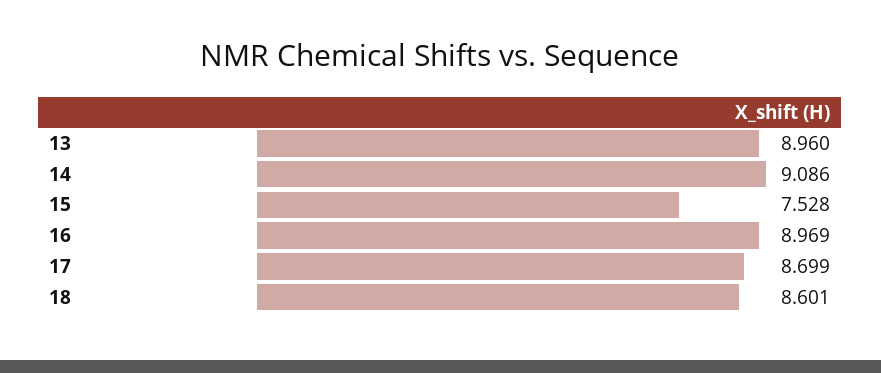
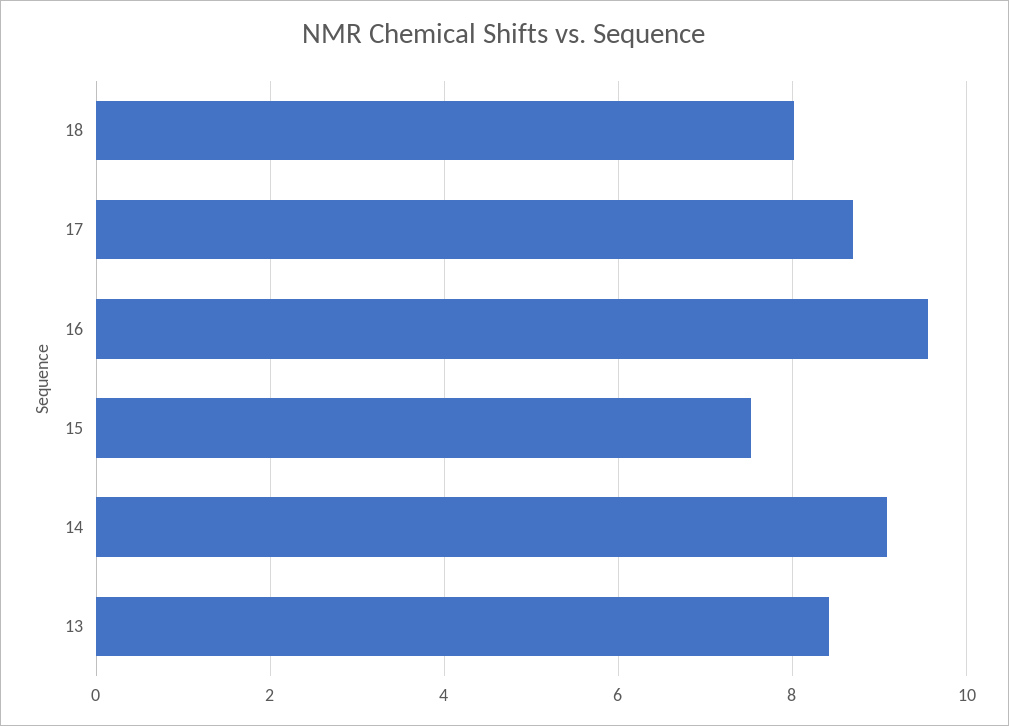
  {
-   "13": 8.96,
+   "13": 8.4,
    "14": 9.086,
    "15": 7.528,
-   "16": 8.969,
+   "16": 9.6,
    "17": 8.699,
-   "18": 8.601
+   "18": 8
  }

